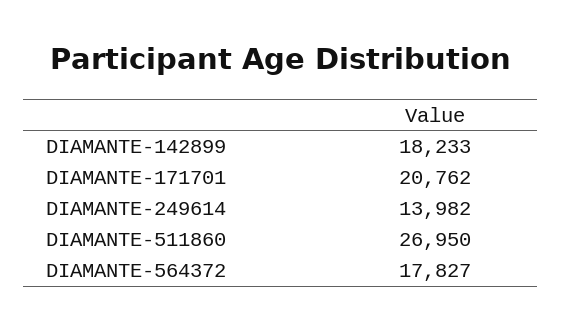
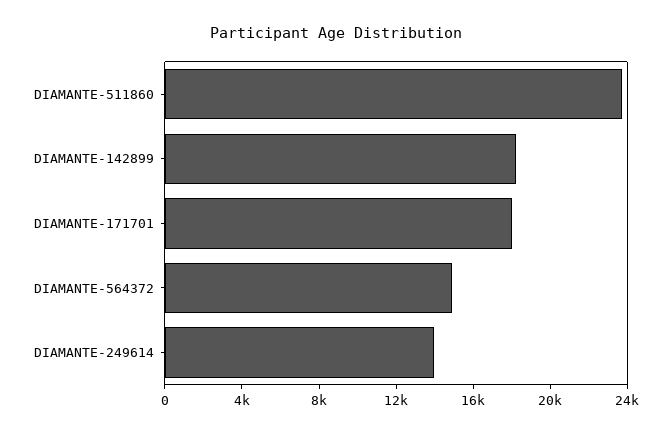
  {
    "DIAMANTE-142899": 18233,
-   "DIAMANTE-171701": 20762,
+   "DIAMANTE-171701": 18000,
    "DIAMANTE-249614": 13982,
-   "DIAMANTE-511860": 26950,
+   "DIAMANTE-511860": 24000,
-   "DIAMANTE-564372": 17827
+   "DIAMANTE-564372": 15000
  }

